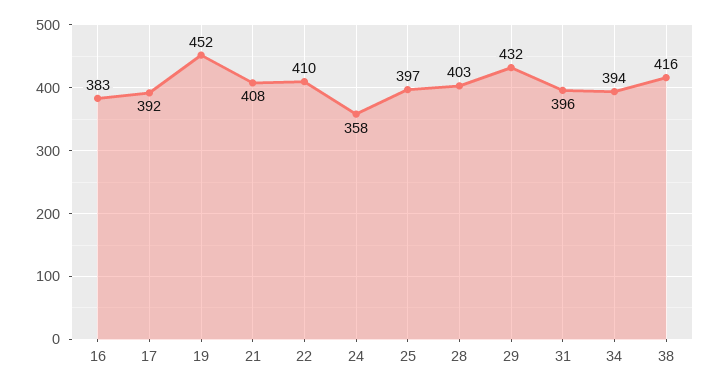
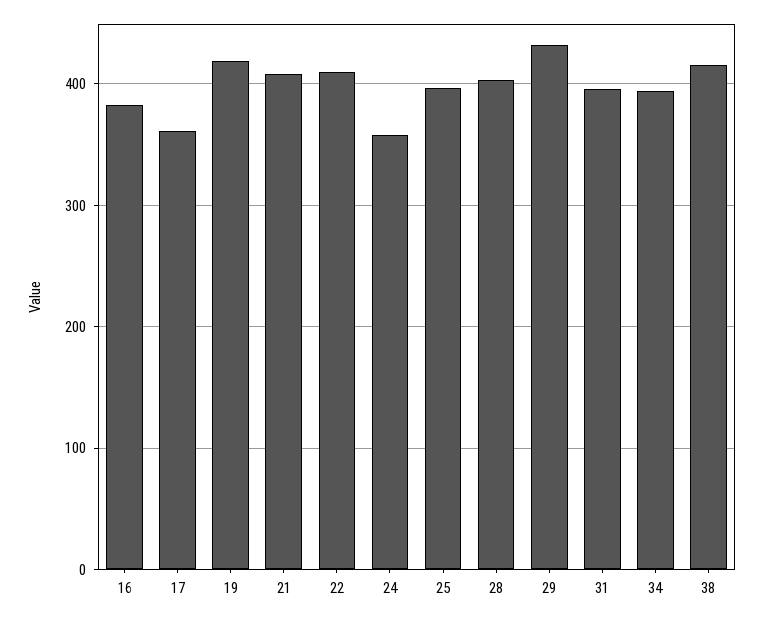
  {
    "16": 383,
-   "17": 392,
+   "17": 360,
-   "19": 452,
+   "19": 420,
    "21": 408,
    "22": 410,
    "24": 358,
    "25": 397,
    "28": 403,
    "29": 432,
    "31": 396,
    "34": 394,
    "38": 416
  }

